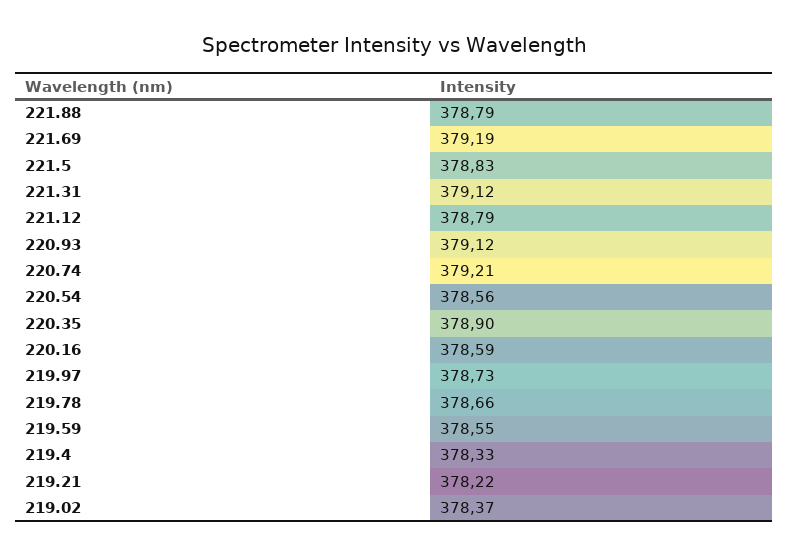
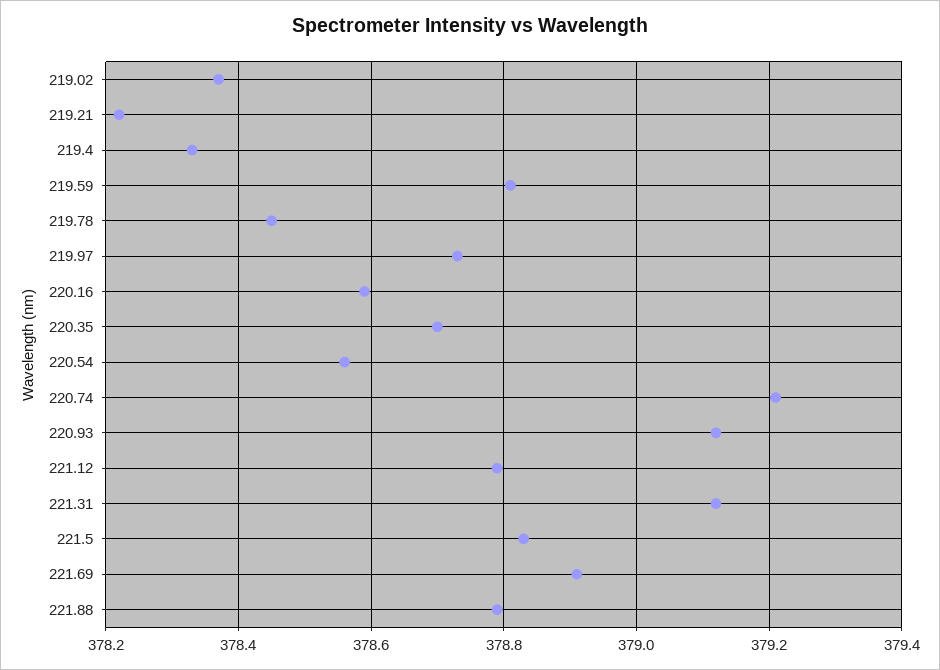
  {
    "221.88": 378.79,
-   "221.69": 379.19,
+   "221.69": 378.9,
    "221.5": 378.83,
    "221.31": 379.12,
    "221.12": 378.79,
    "220.93": 379.12,
    "220.74": 379.21,
    "220.54": 378.56,
-   "220.35": 378.9,
+   "220.35": 378.7,
    "220.16": 378.59,
    "219.97": 378.73,
-   "219.78": 378.66,
+   "219.78": 378.45,
-   "219.59": 378.55,
+   "219.59": 378.8,
    "219.4": 378.33,
    "219.21": 378.22,
    "219.02": 378.37
  }

